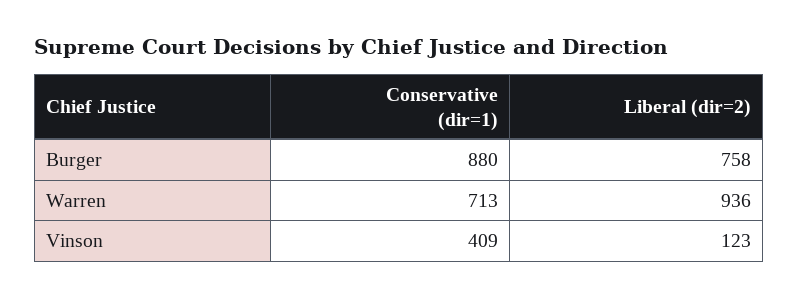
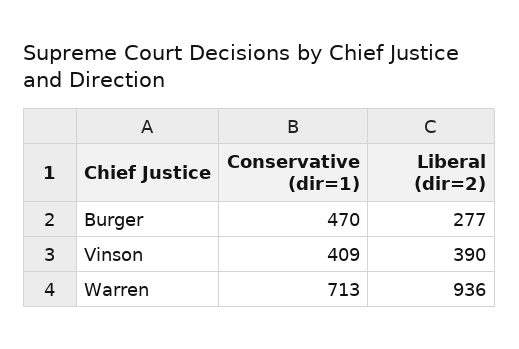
  {
    "Conservative (dir=1)": {
-     "Burger": 880,
+     "Burger": 470,
      "Warren": 713,
      "Vinson": 409
    },
    "Liberal (dir=2)": {
-     "Burger": 758,
+     "Burger": 277,
      "Warren": 936,
-     "Vinson": 123
+     "Vinson": 390
    }
  }

